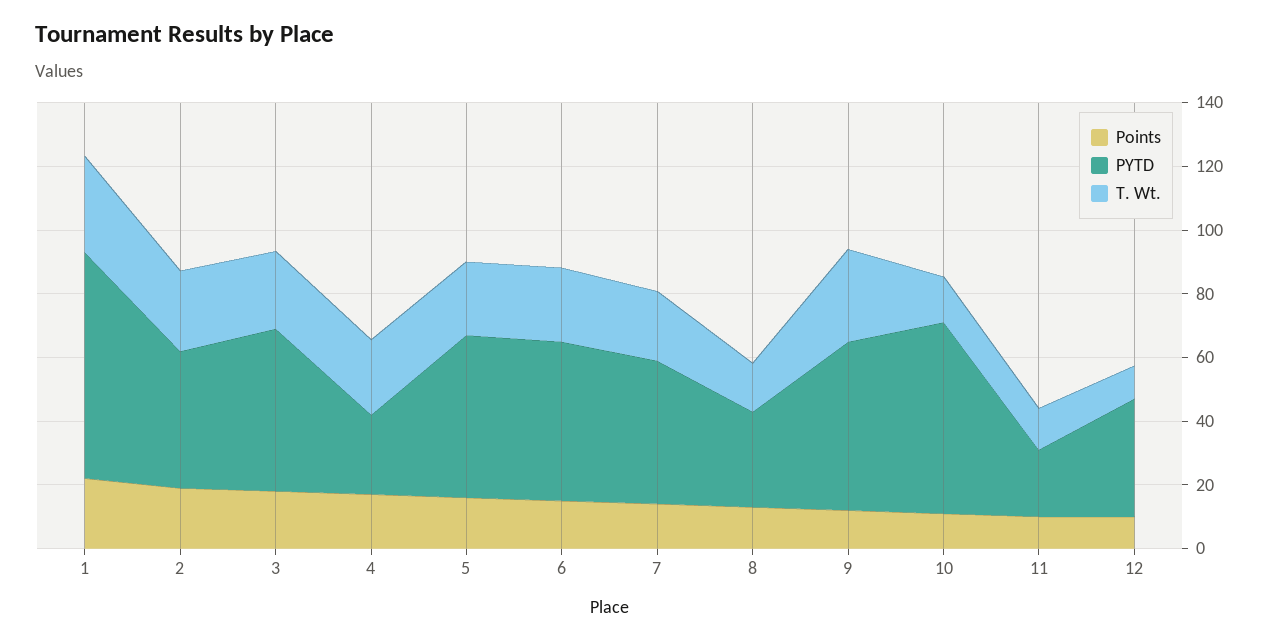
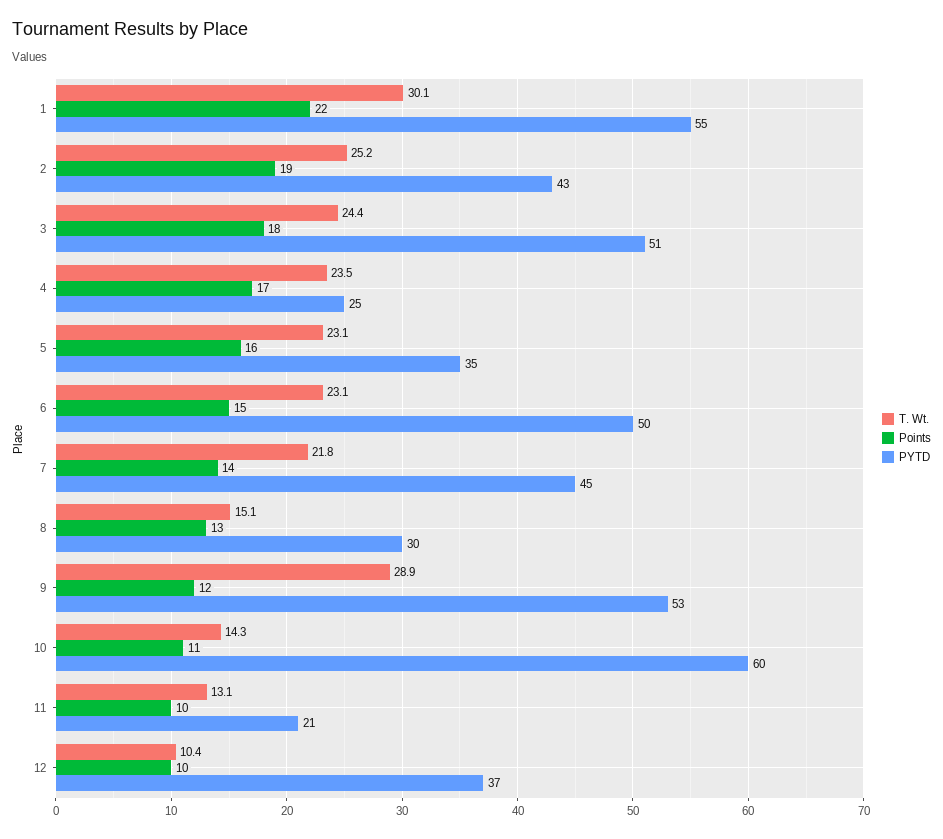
  {
    "Points": {
      "1": 22,
      "2": 19,
      "3": 18,
      "4": 17,
      "5": 16,
      "6": 15,
      "7": 14,
      "8": 13,
      "9": 12,
      "10": 11,
      "11": 10,
      "12": 10
    },
    "PYTD": {
-     "1": 70,
+     "1": 55,
      "2": 43,
      "3": 51,
      "4": 25,
-     "5": 50,
+     "5": 35,
      "6": 50,
      "7": 45,
      "8": 30,
      "9": 53,
      "10": 60,
      "11": 21,
      "12": 37
    },
    "T. Wt.": {
      "1": 30.1,
      "2": 25.2,
      "3": 24.4,
      "4": 23.5,
      "5": 23.1,
      "6": 23.1,
      "7": 21.8,
      "8": 15.1,
      "9": 28.9,
      "10": 14.3,
      "11": 13.1,
      "12": 10.4
    }
  }

